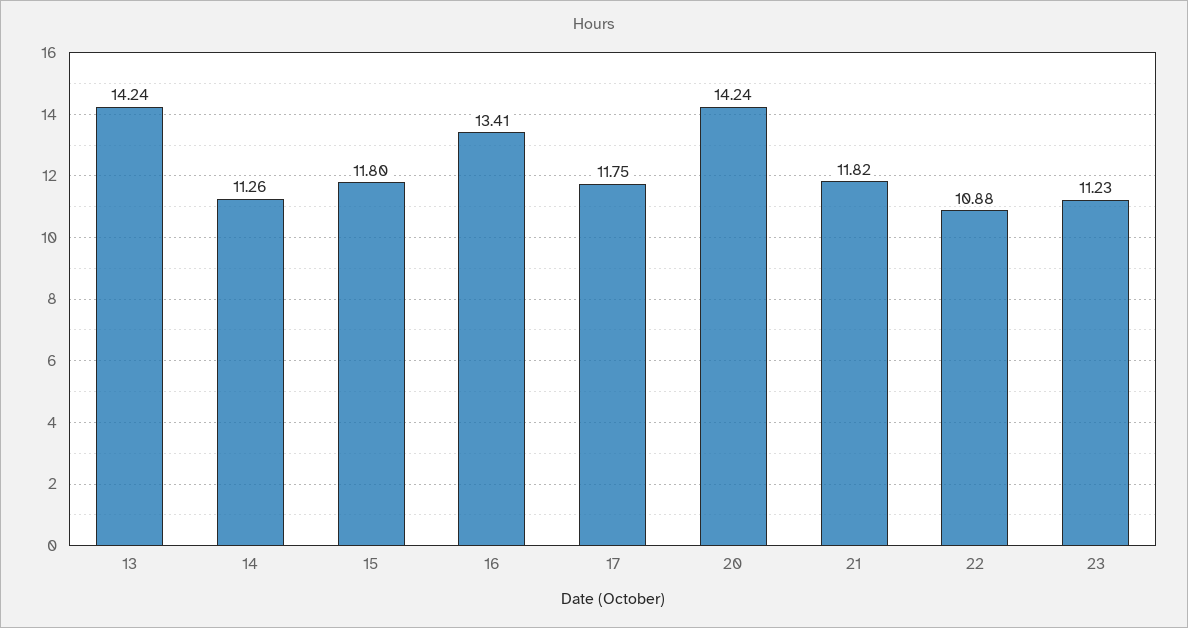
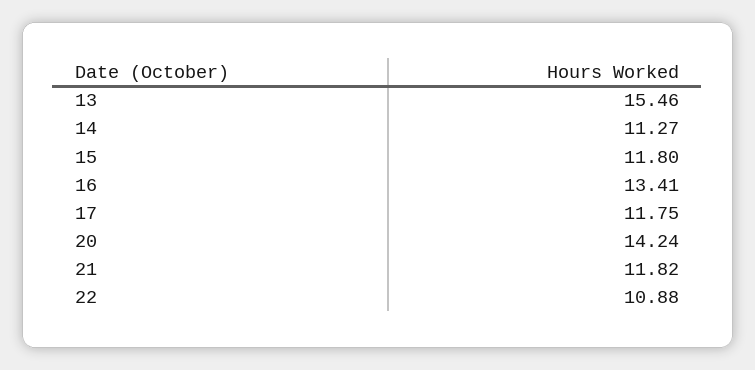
  {
-   "13": 14.24,
+   "13": 15.46,
-   "14": 11.26,
+   "14": 11.27,
    "15": 11.8,
    "16": 13.41,
    "17": 11.75,
    "20": 14.24,
    "21": 11.82,
-   "22": 10.88,
+   "22": 10.88
-   "23": 11.23
  }

